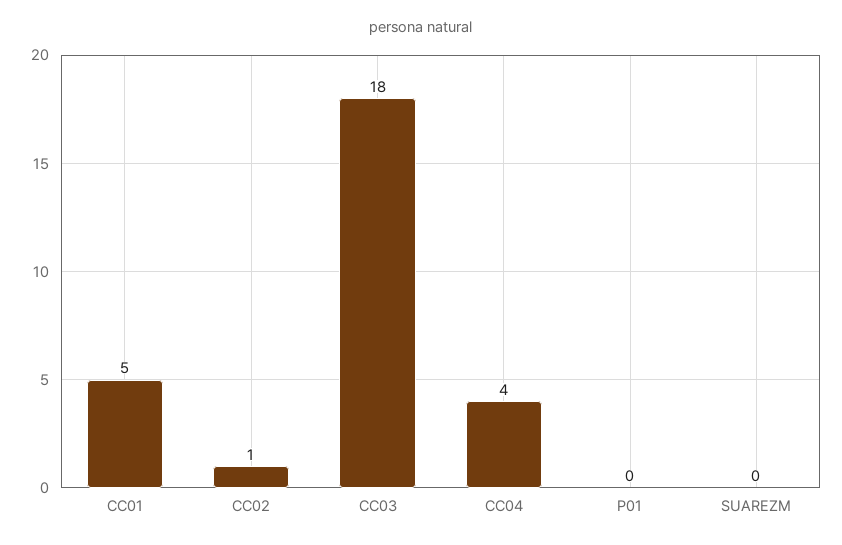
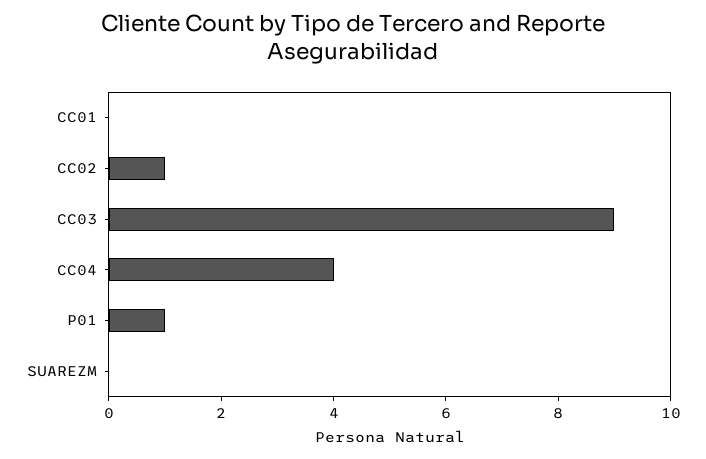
  {
-   "CC01": 5,
+   "CC01": 0,
    "CC02": 1,
-   "CC03": 18,
+   "CC03": 9,
    "CC04": 4,
-   "P01": 0,
+   "P01": 1,
    "SUAREZM": 0
  }

